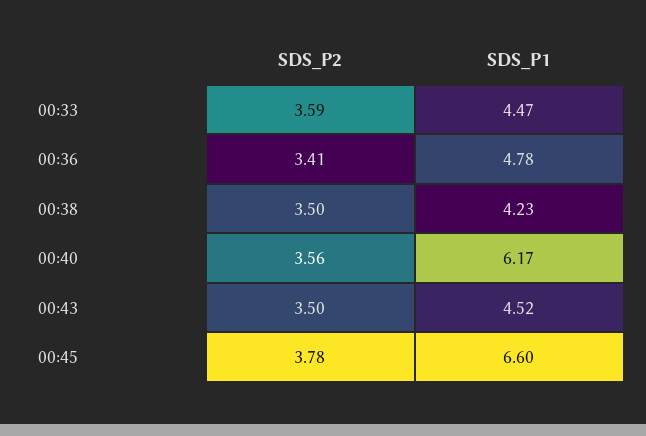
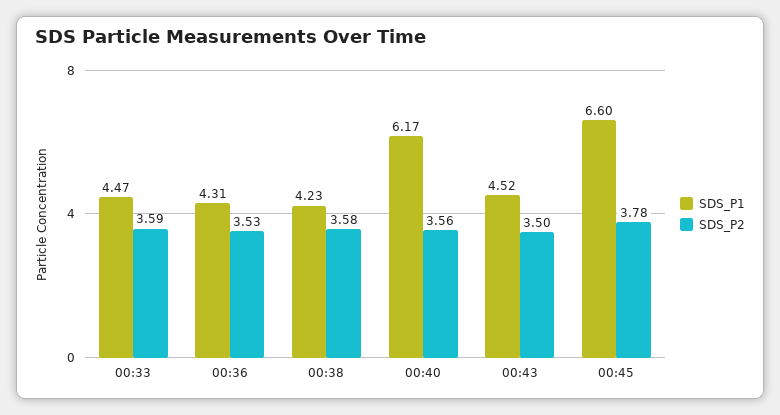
  {
    "SDS_P2": {
      "00:33": 3.59,
-     "00:36": 3.41,
+     "00:36": 3.53,
-     "00:38": 3.5,
+     "00:38": 3.58,
      "00:40": 3.56,
      "00:43": 3.5,
      "00:45": 3.78
    },
    "SDS_P1": {
      "00:33": 4.47,
-     "00:36": 4.78,
+     "00:36": 4.31,
      "00:38": 4.23,
      "00:40": 6.17,
      "00:43": 4.52,
      "00:45": 6.6
    }
  }

